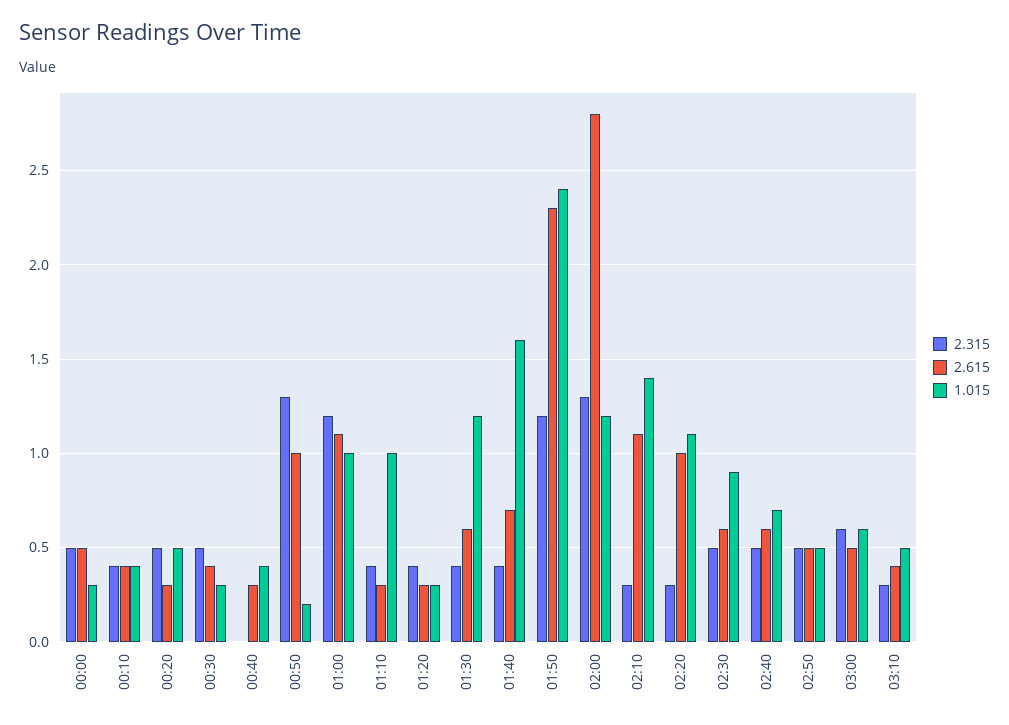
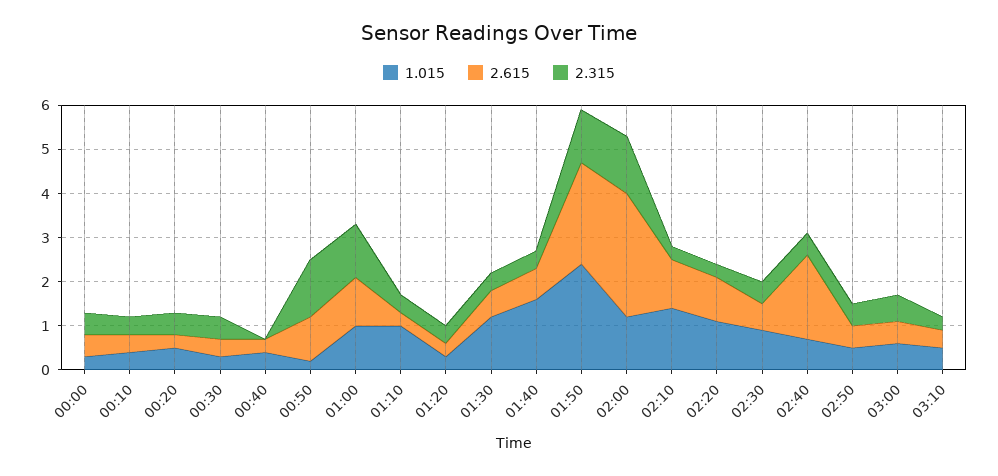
  {
    "2.315": {
      "00:00": 0.5,
      "00:10": 0.4,
      "00:20": 0.5,
      "00:30": 0.5,
      "00:40": 0,
      "00:50": 1.3,
      "01:00": 1.2,
      "01:10": 0.4,
      "01:20": 0.4,
      "01:30": 0.4,
      "01:40": 0.4,
      "01:50": 1.2,
      "02:00": 1.3,
      "02:10": 0.3,
      "02:20": 0.3,
      "02:30": 0.5,
      "02:40": 0.5,
      "02:50": 0.5,
      "03:00": 0.6,
      "03:10": 0.3
    },
    "2.615": {
      "00:00": 0.5,
      "00:10": 0.4,
      "00:20": 0.3,
      "00:30": 0.4,
      "00:40": 0.3,
      "00:50": 1,
      "01:00": 1.1,
      "01:10": 0.3,
      "01:20": 0.3,
      "01:30": 0.6,
      "01:40": 0.7,
      "01:50": 2.3,
      "02:00": 2.8,
      "02:10": 1.1,
      "02:20": 1,
      "02:30": 0.6,
-     "02:40": 0.6,
+     "02:40": 2,
      "02:50": 0.5,
      "03:00": 0.5,
      "03:10": 0.4
    },
    "1.015": {
      "00:00": 0.3,
      "00:10": 0.4,
      "00:20": 0.5,
      "00:30": 0.3,
      "00:40": 0.4,
      "00:50": 0.2,
      "01:00": 1,
      "01:10": 1,
      "01:20": 0.3,
      "01:30": 1.2,
      "01:40": 1.6,
      "01:50": 2.4,
      "02:00": 1.2,
      "02:10": 1.4,
      "02:20": 1.1,
      "02:30": 0.9,
      "02:40": 0.7,
      "02:50": 0.5,
      "03:00": 0.6,
      "03:10": 0.5
    }
  }

